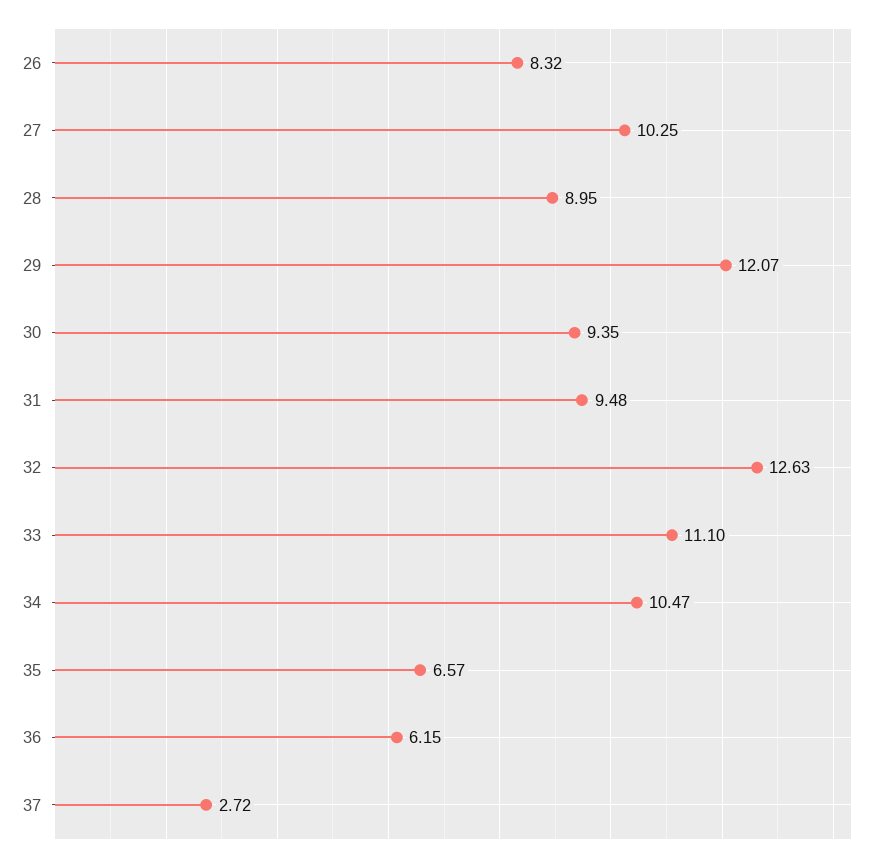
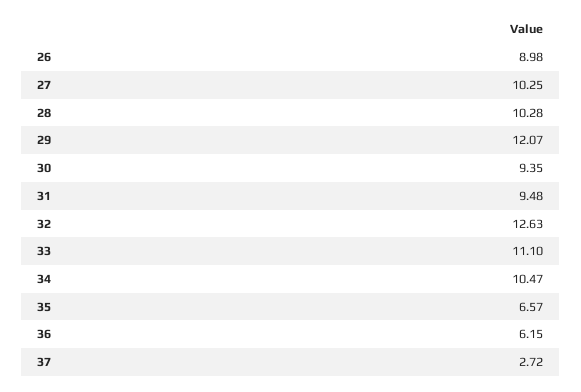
  {
-   "26": 8.32,
+   "26": 8.98,
    "27": 10.25,
-   "28": 8.95,
+   "28": 10.28,
    "29": 12.07,
    "30": 9.35,
    "31": 9.48,
    "32": 12.63,
    "33": 11.1,
    "34": 10.47,
    "35": 6.57,
    "36": 6.15,
    "37": 2.72
  }

